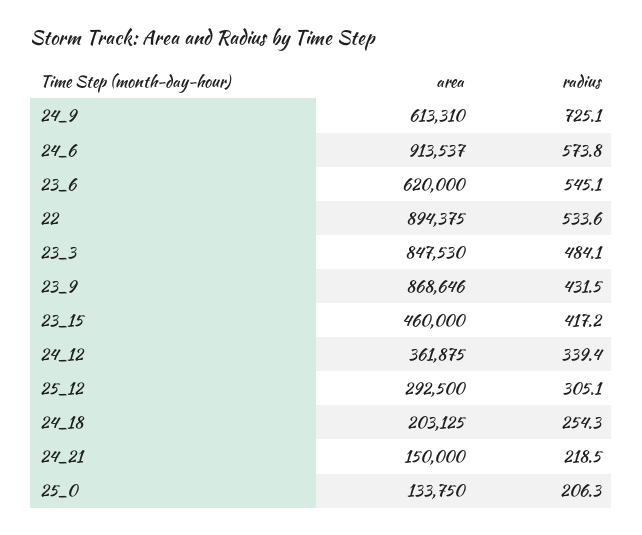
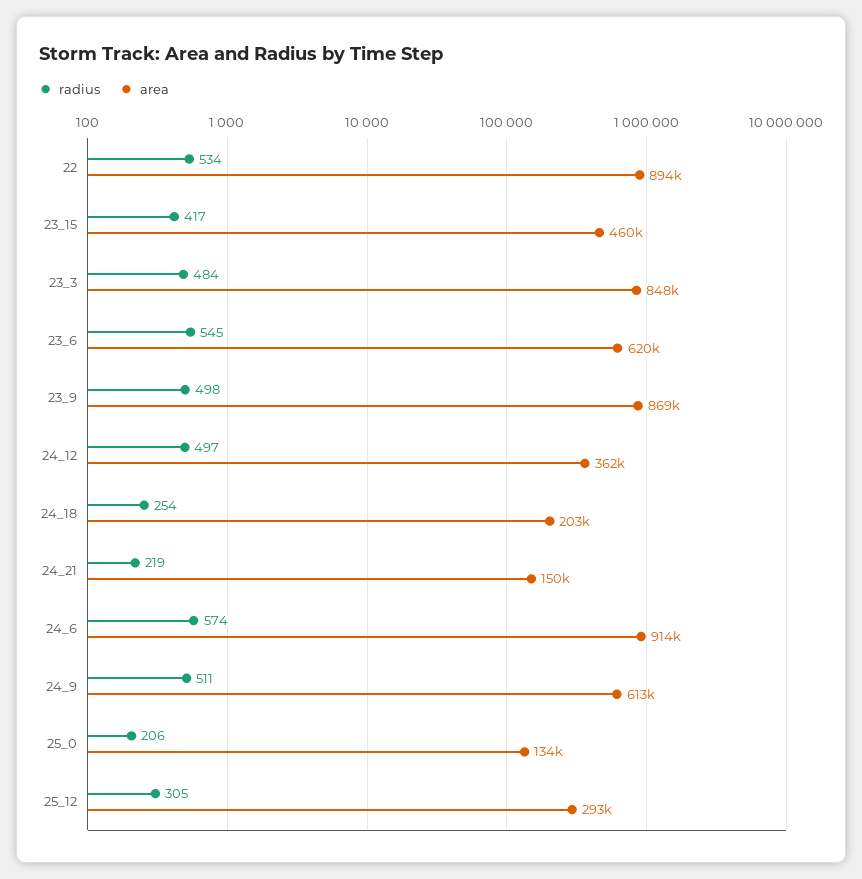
  {
    "area": {
      "24_9": 613310,
      "24_6": 913537,
      "23_6": 620000,
      "22": 894375,
      "23_3": 847530,
      "23_9": 868646,
      "23_15": 460000,
      "24_12": 361875,
      "25_12": 292500,
      "24_18": 203125,
      "24_21": 150000,
      "25_0": 133750
    },
    "radius": {
-     "24_9": 725.1,
+     "24_9": 511,
      "24_6": 573.8,
      "23_6": 545.1,
      "22": 533.6,
      "23_3": 484.1,
-     "23_9": 431.5,
+     "23_9": 498,
      "23_15": 417.2,
-     "24_12": 339.4,
+     "24_12": 497,
      "25_12": 305.1,
      "24_18": 254.3,
      "24_21": 218.5,
      "25_0": 206.3
    }
  }

